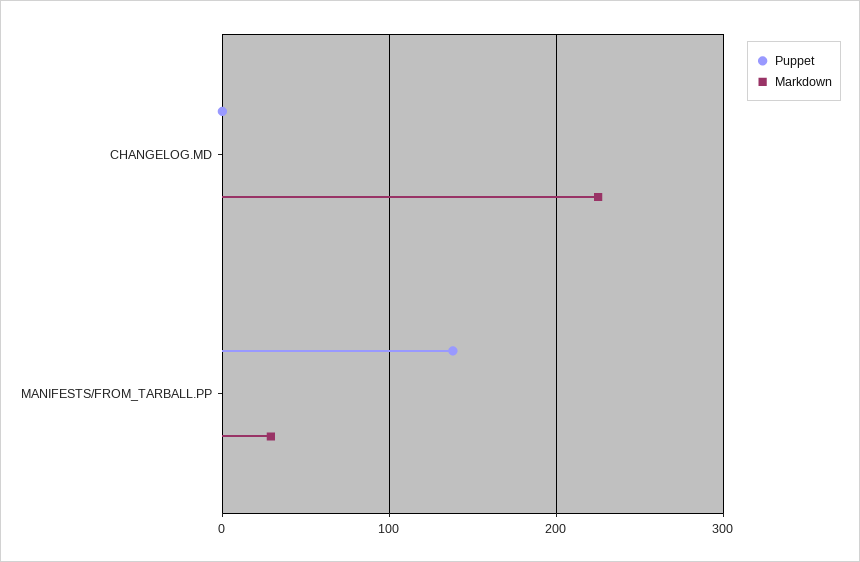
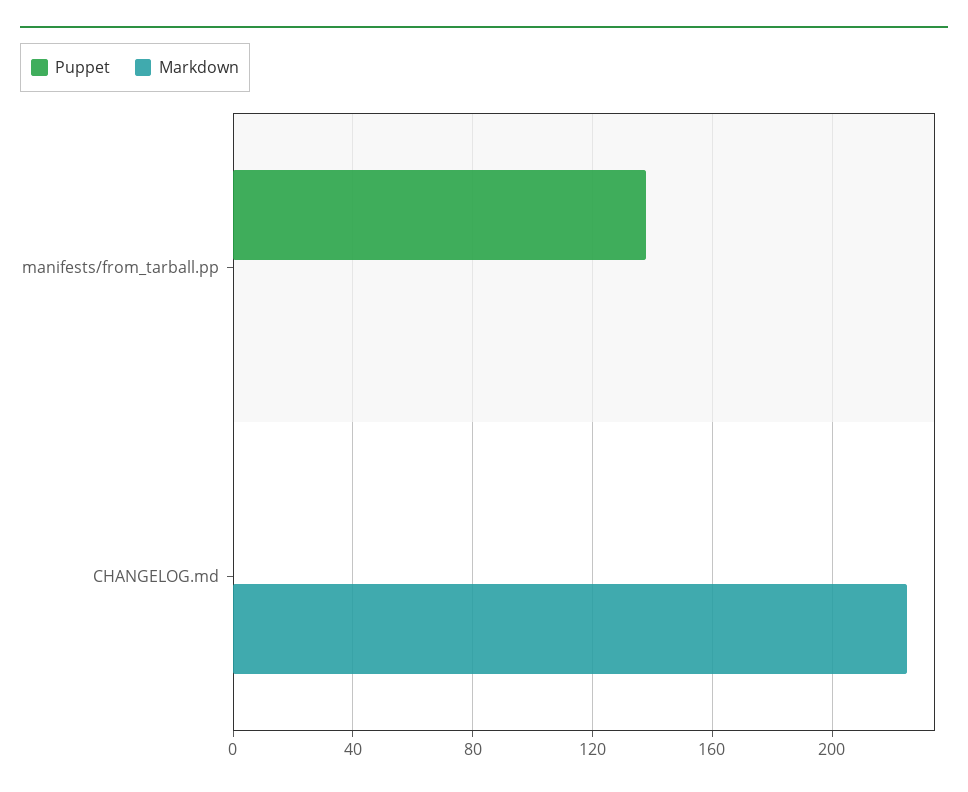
  {
    "Puppet": {
      "CHANGELOG.MD": 0,
      "MANIFESTS/FROM_TARBALL.PP": 140
    },
    "Markdown": {
      "CHANGELOG.MD": 225,
-     "MANIFESTS/FROM_TARBALL.PP": 30
+     "MANIFESTS/FROM_TARBALL.PP": 0
    }
  }

